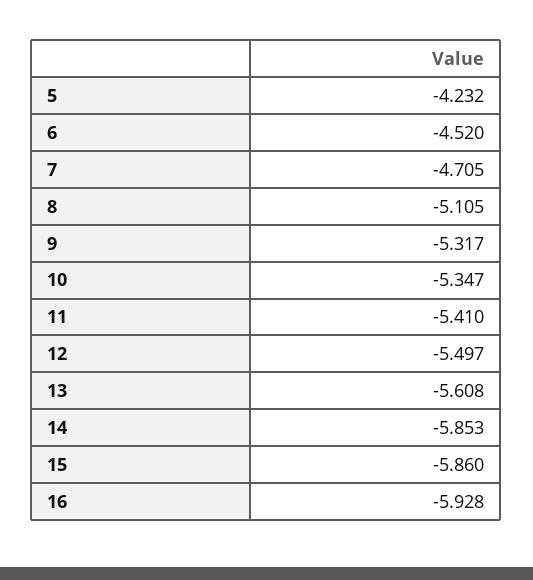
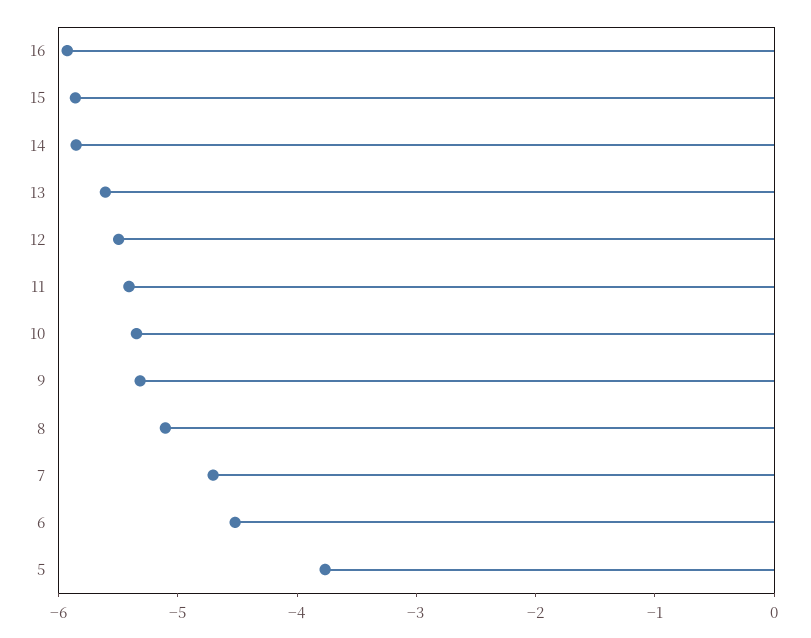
  {
-   "5": -4.232,
+   "5": -3.8,
    "6": -4.52,
    "7": -4.705,
    "8": -5.105,
    "9": -5.317,
    "10": -5.347,
    "11": -5.41,
    "12": -5.497,
    "13": -5.608,
    "14": -5.853,
    "15": -5.86,
    "16": -5.928
  }

